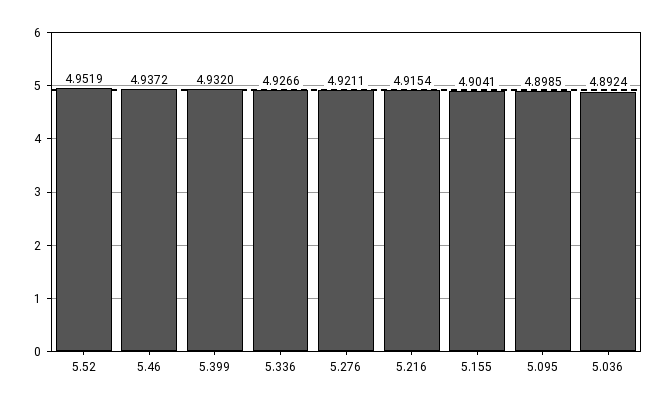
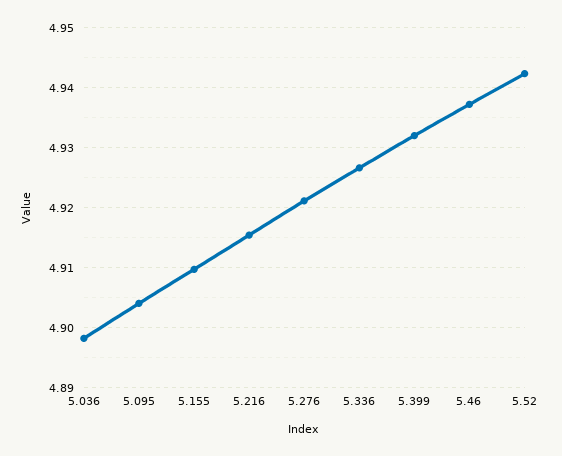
  {
-   "5.52": 4.9519,
+   "5.52": 4.942,
    "5.46": 4.9372,
    "5.399": 4.932,
    "5.336": 4.9266,
    "5.276": 4.9211,
    "5.216": 4.9154,
-   "5.155": 4.9041,
+   "5.155": 4.91,
-   "5.095": 4.8985,
+   "5.095": 4.904,
-   "5.036": 4.8924
+   "5.036": 4.898
  }

